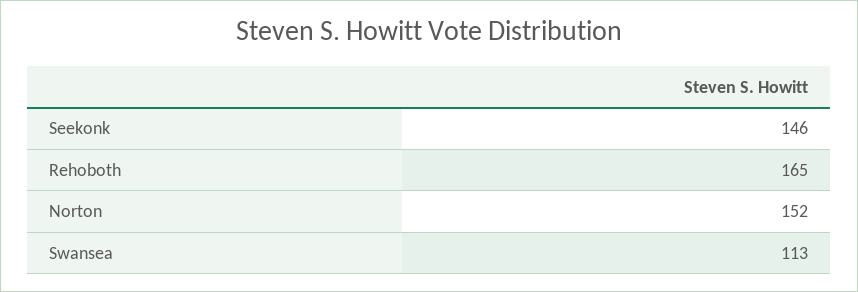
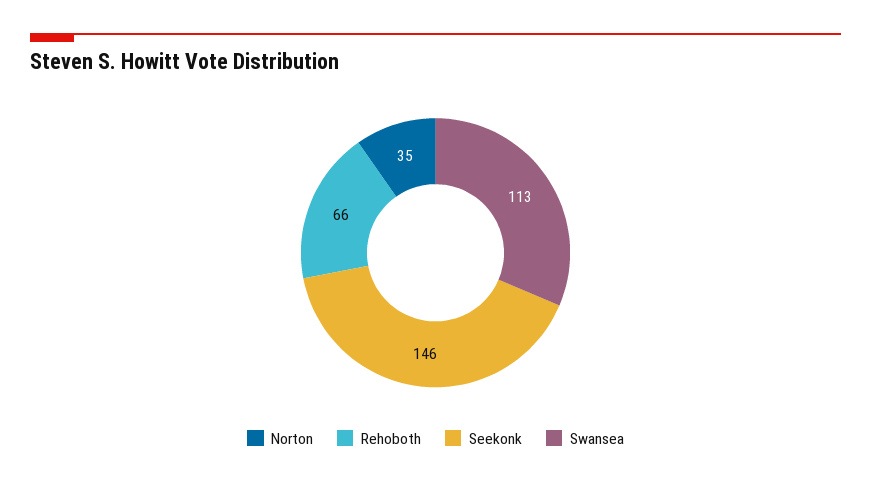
  {
    "Seekonk": 146,
-   "Rehoboth": 165,
+   "Rehoboth": 66,
-   "Norton": 152,
+   "Norton": 35,
    "Swansea": 113
  }

